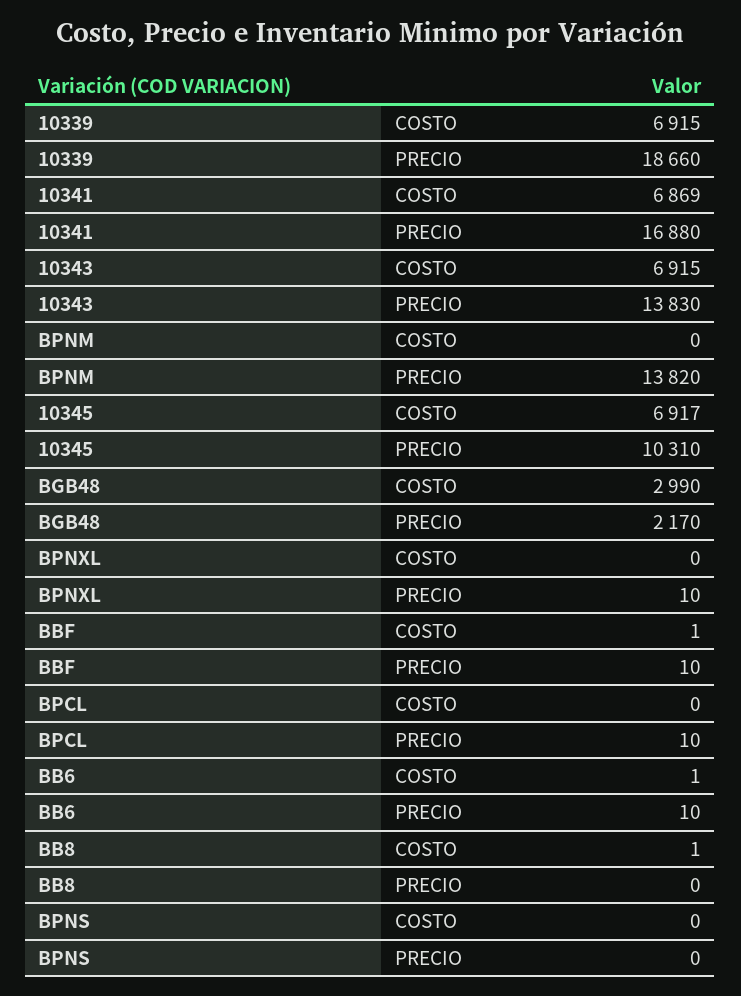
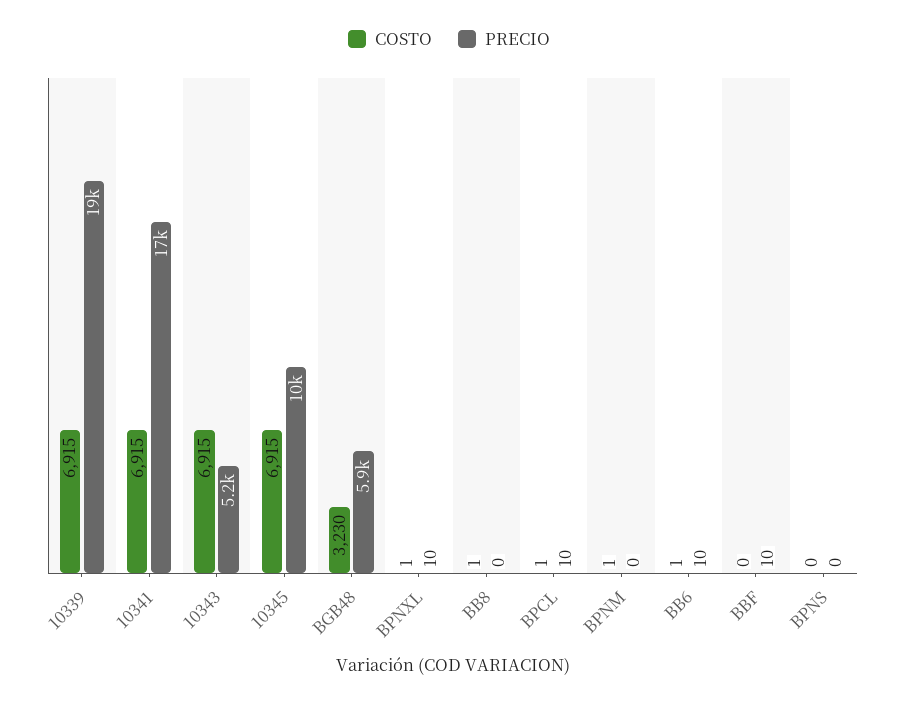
  {
    "COSTO": {
      "10339": 6915,
-     "10341": 6869,
+     "10341": 6915,
      "10343": 6915,
-     "BPNM": 0,
+     "BPNM": 1,
-     "10345": 6917,
+     "10345": 6915,
-     "BGB48": 2990,
+     "BGB48": 3230,
-     "BPNXL": 0,
+     "BPNXL": 1,
-     "BBF": 1,
+     "BBF": 0,
-     "BPCL": 0,
+     "BPCL": 1,
      "BB6": 1,
      "BB8": 1,
      "BPNS": 0
    },
    "PRECIO": {
      "10339": 18660,
      "10341": 16880,
-     "10343": 13830,
+     "10343": 5200,
-     "BPNM": 13820,
+     "BPNM": 0,
      "10345": 10310,
-     "BGB48": 2170,
+     "BGB48": 5900,
      "BPNXL": 10,
      "BBF": 10,
      "BPCL": 10,
      "BB6": 10,
      "BB8": 0,
      "BPNS": 0
    }
  }

